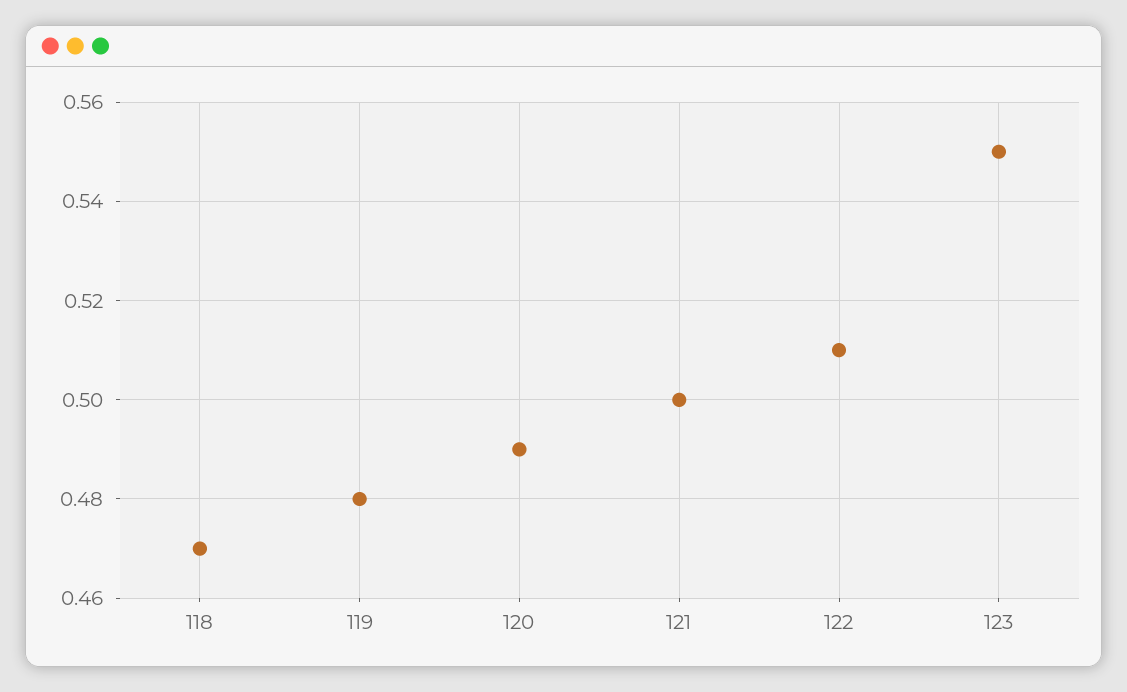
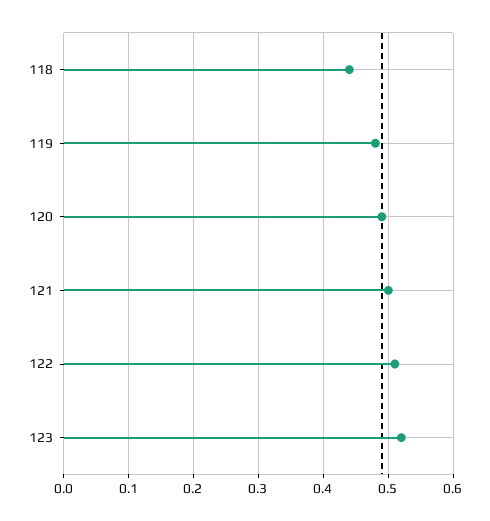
  {
-   "118": 0.47,
+   "118": 0.44,
    "119": 0.48,
    "120": 0.49,
    "121": 0.5,
    "122": 0.51,
-   "123": 0.55
+   "123": 0.52
  }

